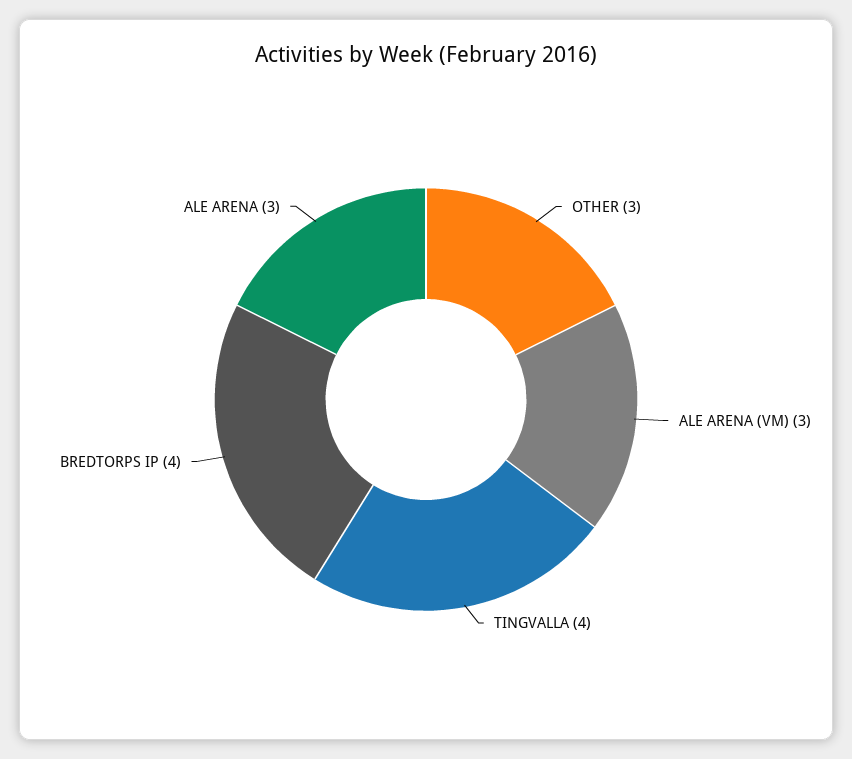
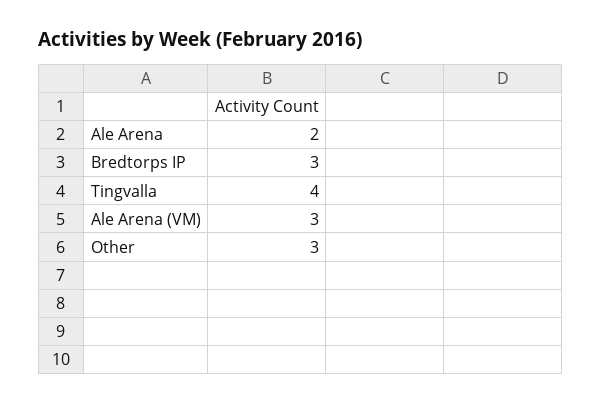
  {
    "OTHER": 3,
    "ALE ARENA (VM)": 3,
    "TINGVALLA": 4,
-   "BREDTORPS IP": 4,
+   "BREDTORPS IP": 3,
-   "ALE ARENA": 3
+   "ALE ARENA": 2
  }

